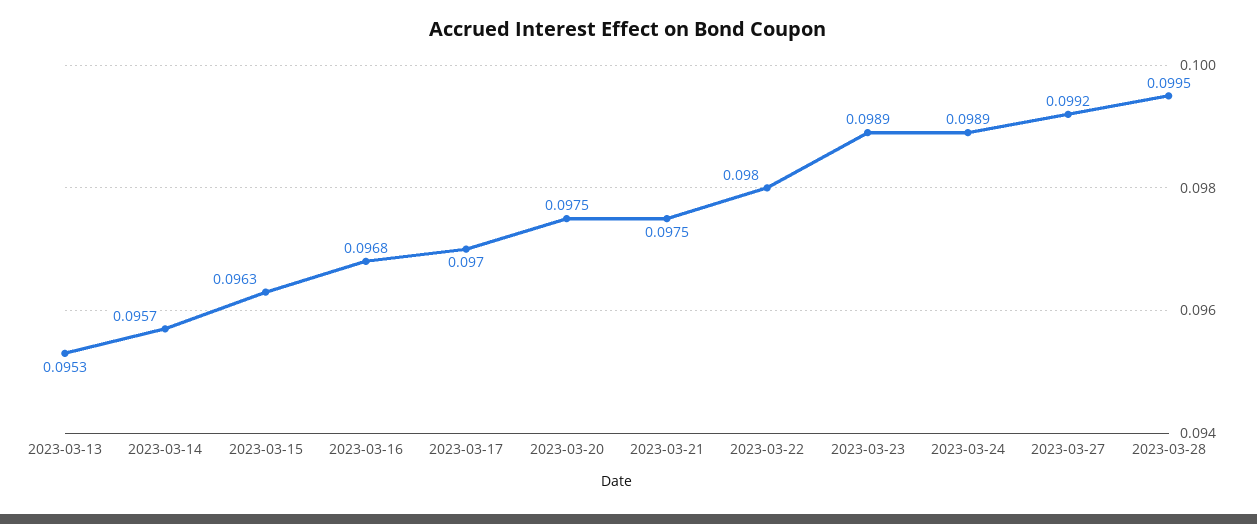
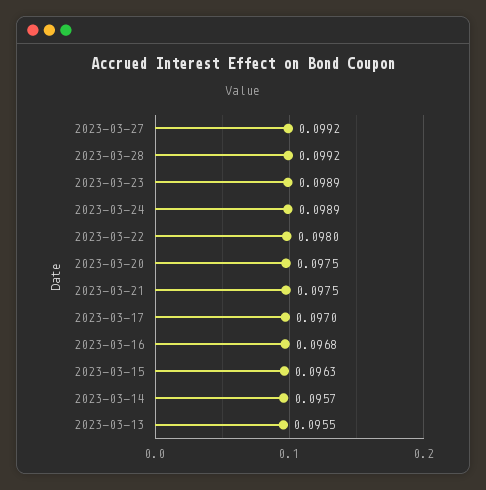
  {
-   "2023-03-13": 0.0953,
+   "2023-03-13": 0.0955,
    "2023-03-14": 0.0957,
    "2023-03-15": 0.0963,
    "2023-03-16": 0.0968,
    "2023-03-17": 0.097,
    "2023-03-20": 0.0975,
    "2023-03-21": 0.0975,
    "2023-03-22": 0.098,
    "2023-03-23": 0.0989,
    "2023-03-24": 0.0989,
    "2023-03-27": 0.0992,
-   "2023-03-28": 0.0995
+   "2023-03-28": 0.0992
  }

